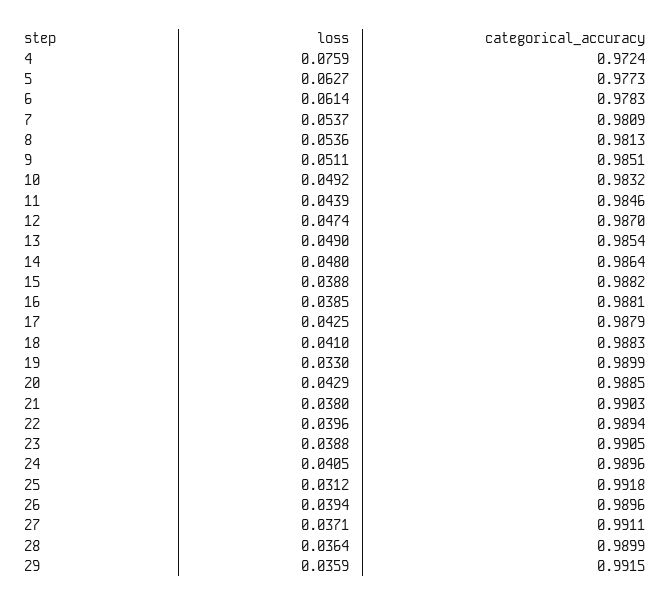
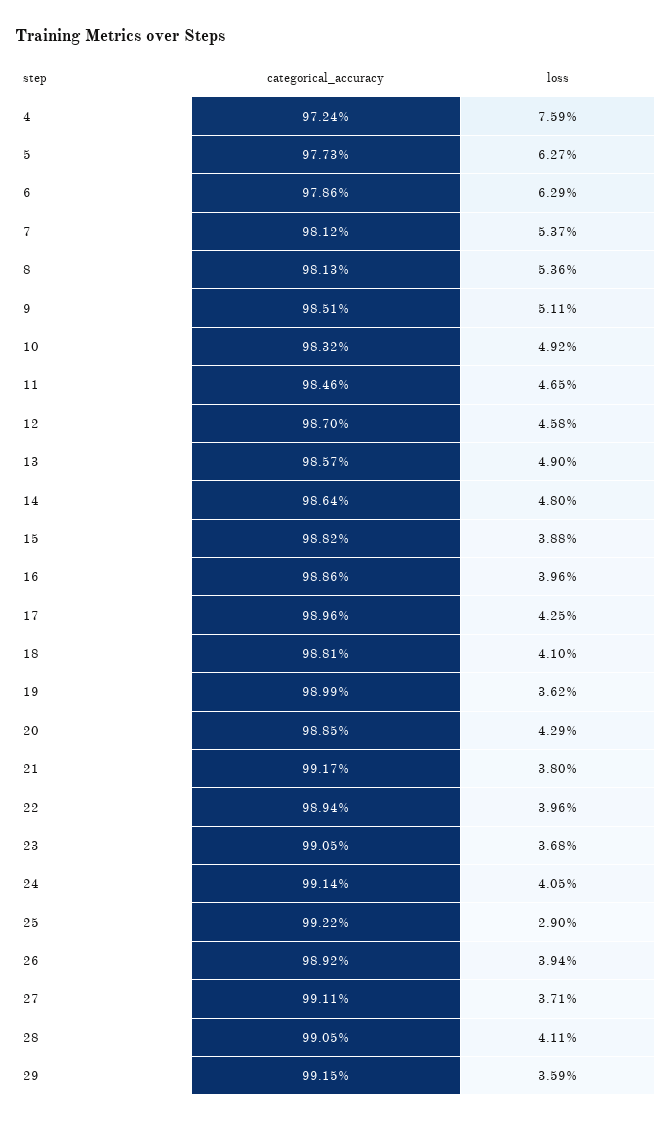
  {
    "loss": {
      "4": 0.0759,
      "5": 0.0627,
-     "6": 0.0614,
+     "6": 0.0629,
      "7": 0.0537,
      "8": 0.0536,
      "9": 0.0511,
      "10": 0.0492,
-     "11": 0.0439,
+     "11": 0.0465,
-     "12": 0.0474,
+     "12": 0.0458,
      "13": 0.049,
      "14": 0.048,
      "15": 0.0388,
-     "16": 0.0385,
+     "16": 0.0396,
      "17": 0.0425,
      "18": 0.041,
-     "19": 0.033,
+     "19": 0.0362,
      "20": 0.0429,
      "21": 0.038,
      "22": 0.0396,
-     "23": 0.0388,
+     "23": 0.0368,
      "24": 0.0405,
-     "25": 0.0312,
+     "25": 0.029,
      "26": 0.0394,
      "27": 0.0371,
-     "28": 0.0364,
+     "28": 0.0411,
      "29": 0.0359
    },
    "categorical_accuracy": {
      "4": 0.9724,
      "5": 0.9773,
-     "6": 0.9783,
+     "6": 0.9786,
-     "7": 0.9809,
+     "7": 0.9812,
      "8": 0.9813,
      "9": 0.9851,
      "10": 0.9832,
      "11": 0.9846,
      "12": 0.987,
-     "13": 0.9854,
+     "13": 0.9857,
      "14": 0.9864,
      "15": 0.9882,
-     "16": 0.9881,
+     "16": 0.9886,
-     "17": 0.9879,
+     "17": 0.9896,
-     "18": 0.9883,
+     "18": 0.9881,
      "19": 0.9899,
      "20": 0.9885,
-     "21": 0.9903,
+     "21": 0.9917,
      "22": 0.9894,
      "23": 0.9905,
-     "24": 0.9896,
+     "24": 0.9914,
-     "25": 0.9918,
+     "25": 0.9922,
-     "26": 0.9896,
+     "26": 0.9892,
      "27": 0.9911,
-     "28": 0.9899,
+     "28": 0.9905,
      "29": 0.9915
    }
  }

